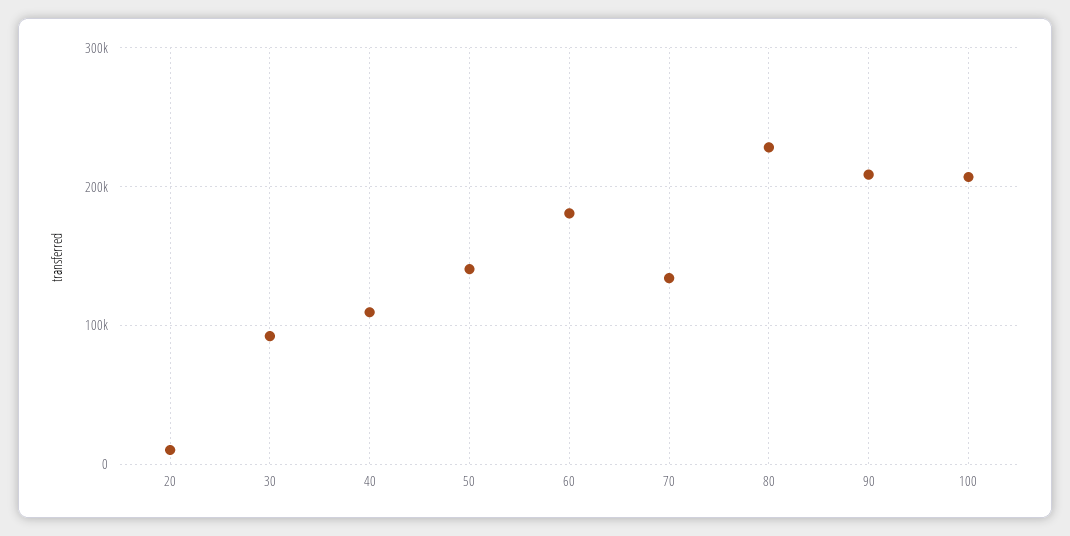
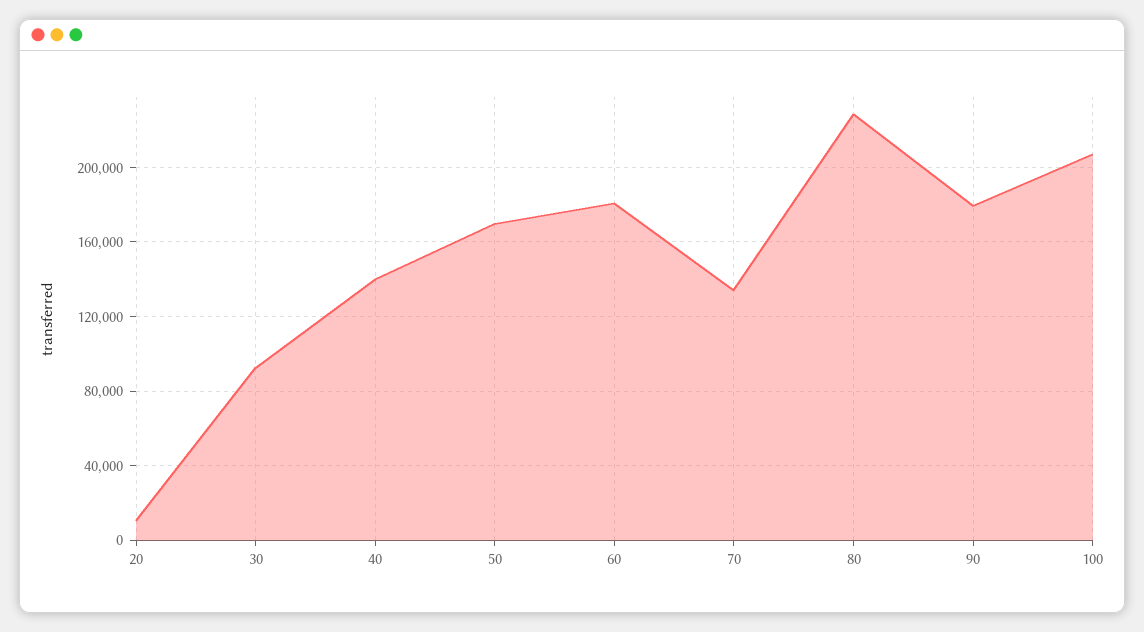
  {
    "20": 10000,
    "30": 90000,
-   "40": 110000,
+   "40": 140000,
-   "50": 140000,
+   "50": 170000,
    "60": 180000,
    "70": 135000,
    "80": 230000,
-   "90": 210000,
+   "90": 180000,
    "100": 205000
  }

